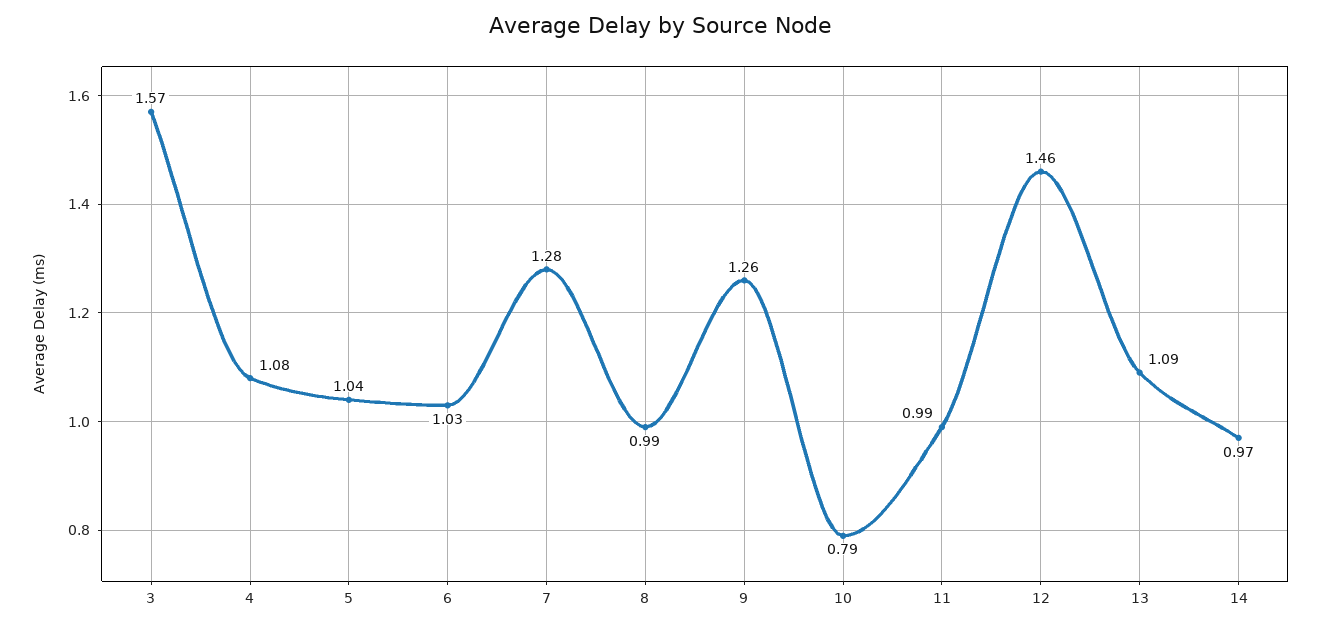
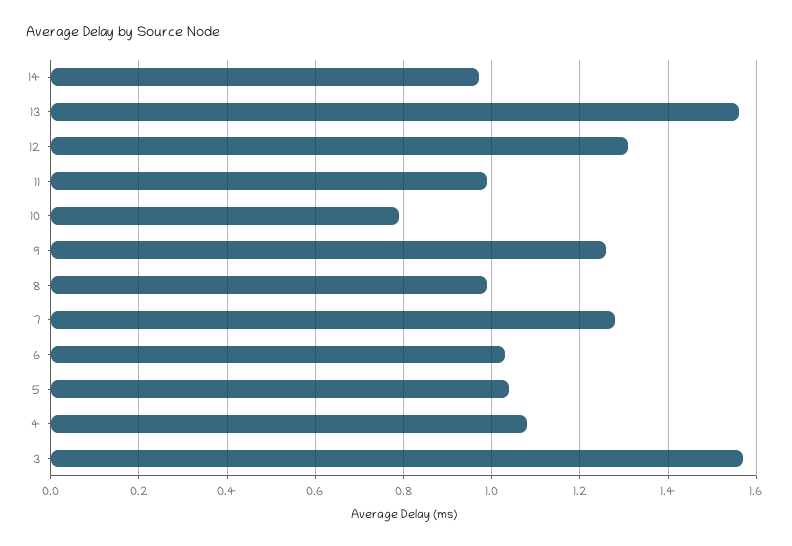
  {
    "3": 1.57,
    "4": 1.08,
    "5": 1.04,
    "6": 1.03,
    "7": 1.28,
    "8": 0.99,
    "9": 1.26,
    "10": 0.79,
    "11": 0.99,
-   "12": 1.46,
+   "12": 1.3,
-   "13": 1.09,
+   "13": 1.55,
    "14": 0.97
  }

